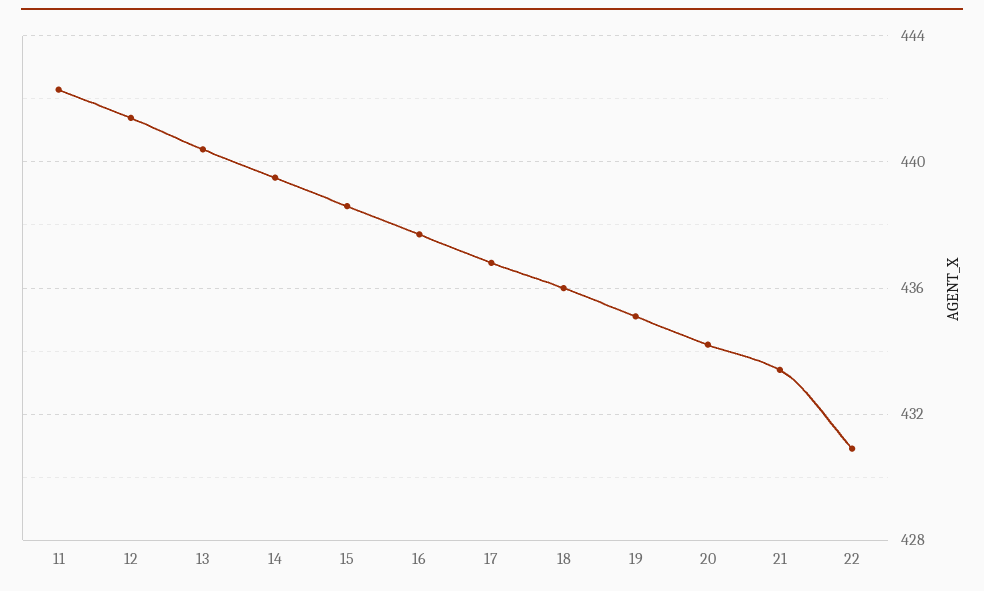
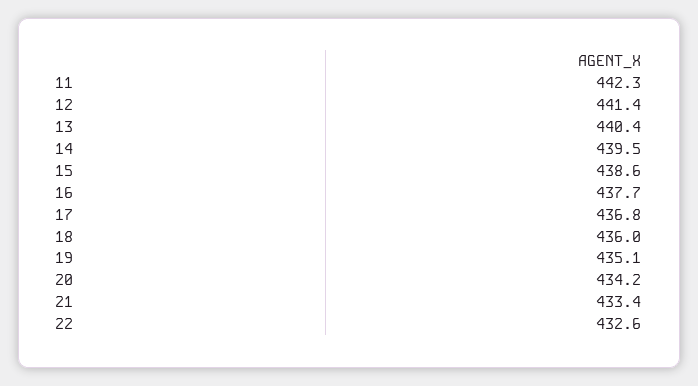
  {
    "11": 442.3,
    "12": 441.4,
    "13": 440.4,
    "14": 439.5,
    "15": 438.6,
    "16": 437.7,
    "17": 436.8,
    "18": 436,
    "19": 435.1,
    "20": 434.2,
    "21": 433.4,
-   "22": 431
+   "22": 432.6
  }

